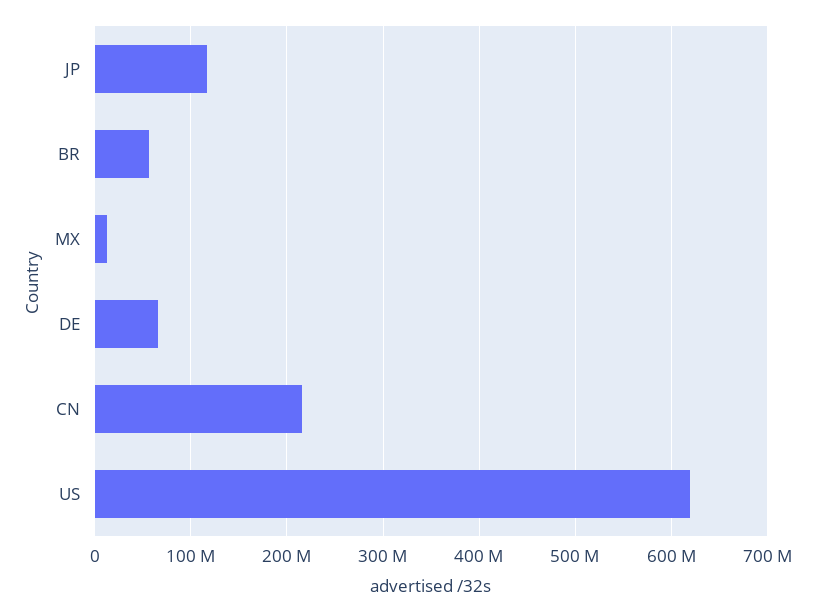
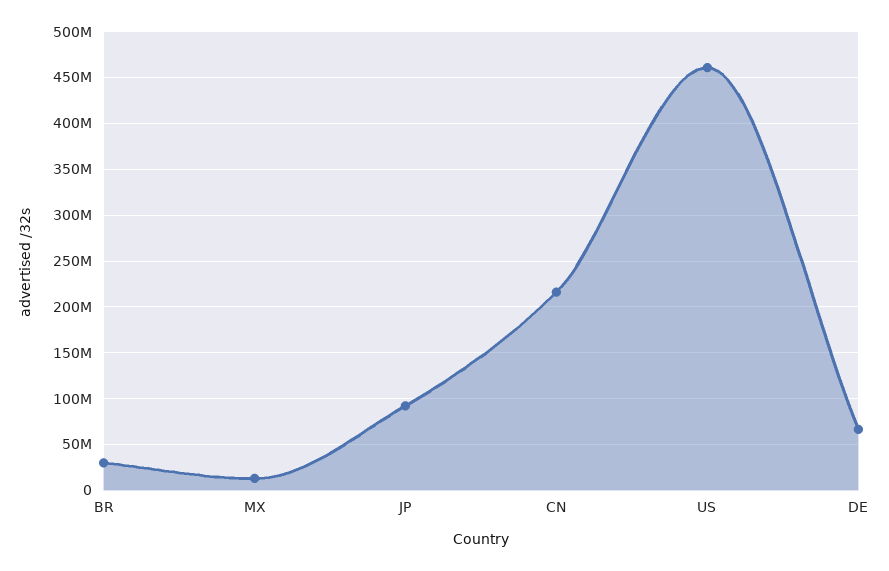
  {
-   "JP": 120000000,
+   "JP": 90000000,
-   "BR": 60000000,
+   "BR": 30000000,
    "MX": 10000000,
    "DE": 70000000,
    "CN": 220000000,
-   "US": 620000000
+   "US": 460000000
  }

